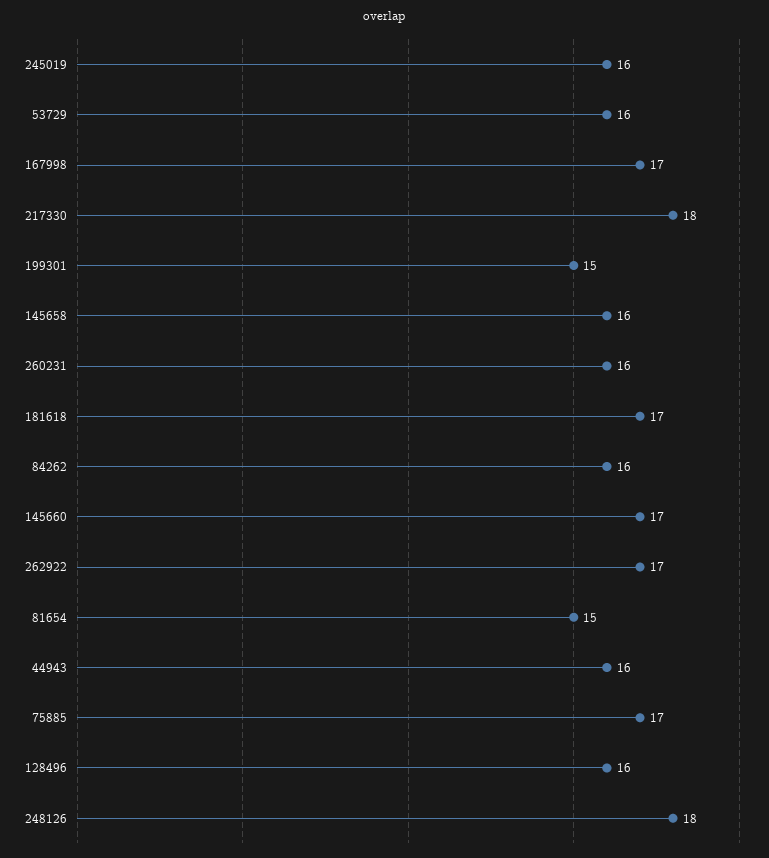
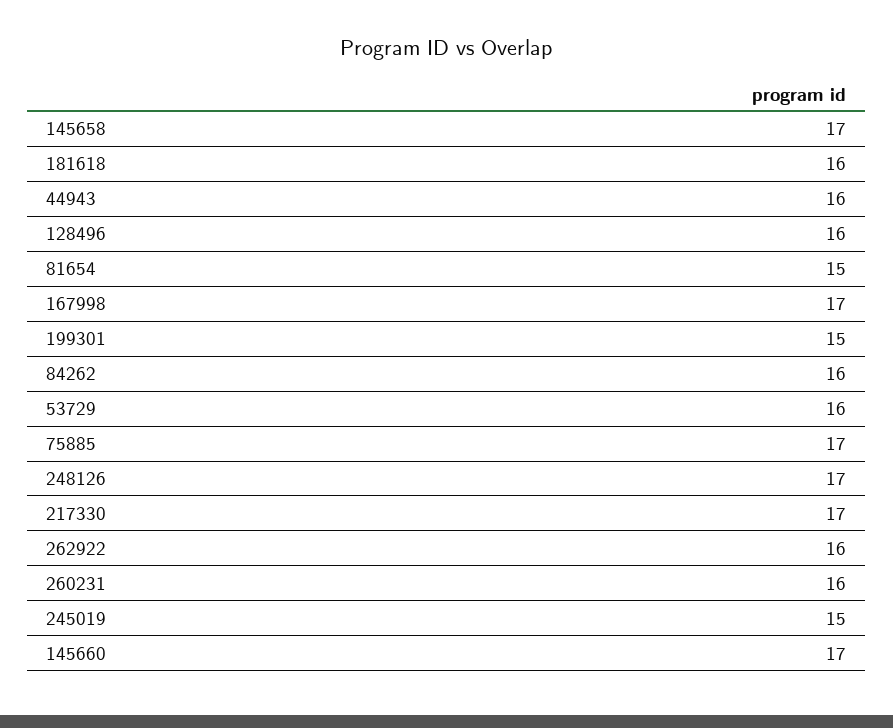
  {
-   "245019": 16,
+   "245019": 15,
    "53729": 16,
    "167998": 17,
-   "217330": 18,
+   "217330": 17,
    "199301": 15,
-   "145658": 16,
+   "145658": 17,
    "260231": 16,
-   "181618": 17,
+   "181618": 16,
    "84262": 16,
    "145660": 17,
-   "262922": 17,
+   "262922": 16,
    "81654": 15,
    "44943": 16,
    "75885": 17,
    "128496": 16,
-   "248126": 18
+   "248126": 17
  }

